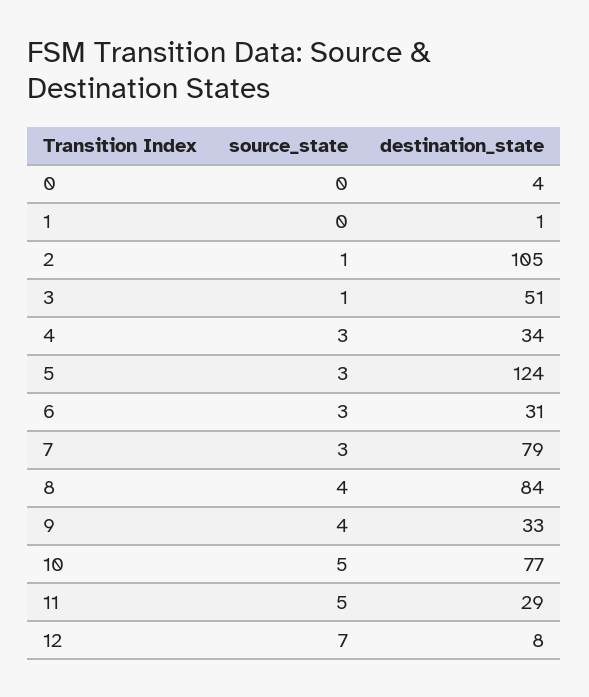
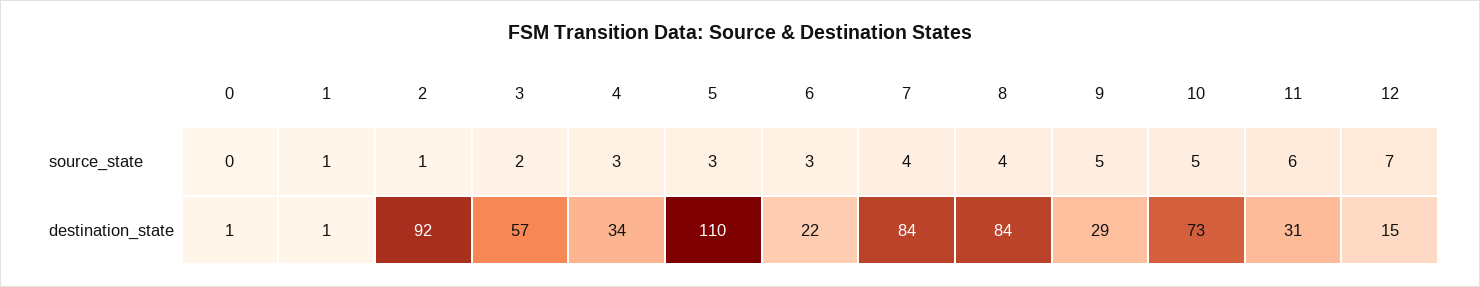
  {
    "source_state": {
      "0": 0,
-     "1": 0,
+     "1": 1,
      "2": 1,
-     "3": 1,
+     "3": 2,
      "4": 3,
      "5": 3,
      "6": 3,
-     "7": 3,
+     "7": 4,
      "8": 4,
-     "9": 4,
+     "9": 5,
      "10": 5,
-     "11": 5,
+     "11": 6,
      "12": 7
    },
    "destination_state": {
-     "0": 4,
+     "0": 1,
      "1": 1,
-     "2": 105,
+     "2": 92,
-     "3": 51,
+     "3": 57,
      "4": 34,
-     "5": 124,
+     "5": 110,
-     "6": 31,
+     "6": 22,
-     "7": 79,
+     "7": 84,
      "8": 84,
-     "9": 33,
+     "9": 29,
-     "10": 77,
+     "10": 73,
-     "11": 29,
+     "11": 31,
-     "12": 8
+     "12": 15
    }
  }

